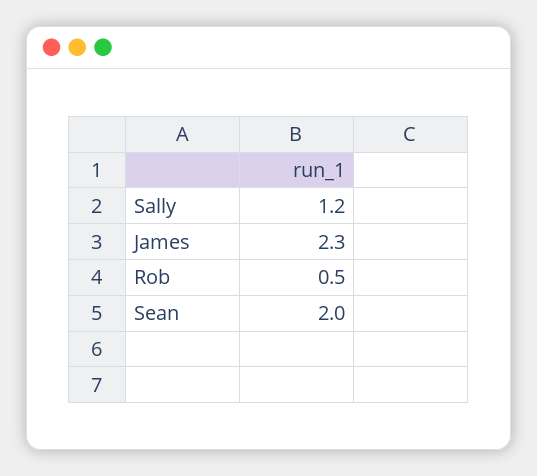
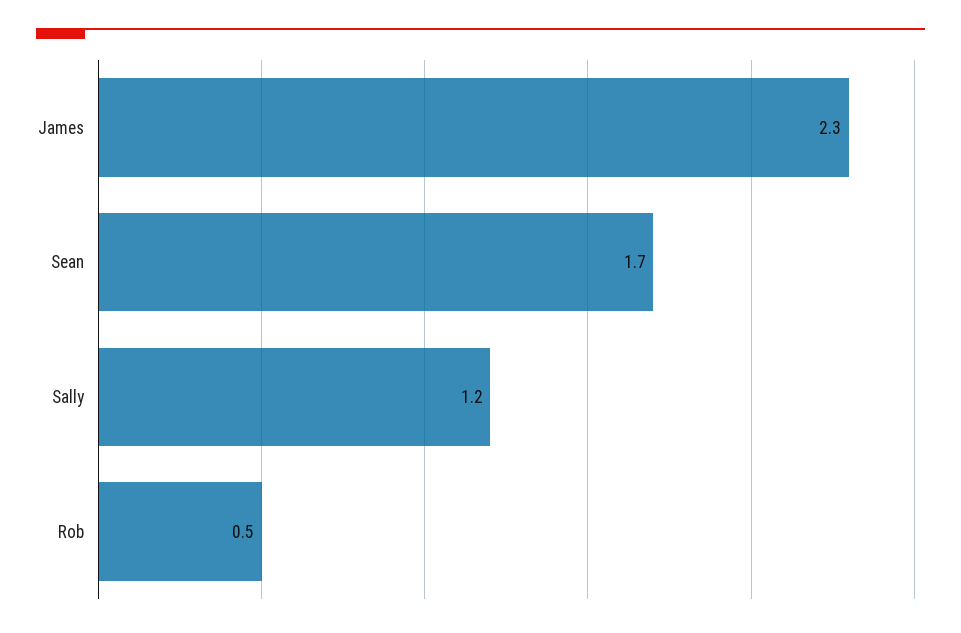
  {
    "Sally": 1.2,
    "James": 2.3,
    "Rob": 0.5,
-   "Sean": 2
+   "Sean": 1.7
  }

